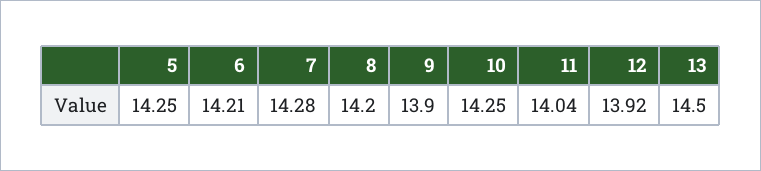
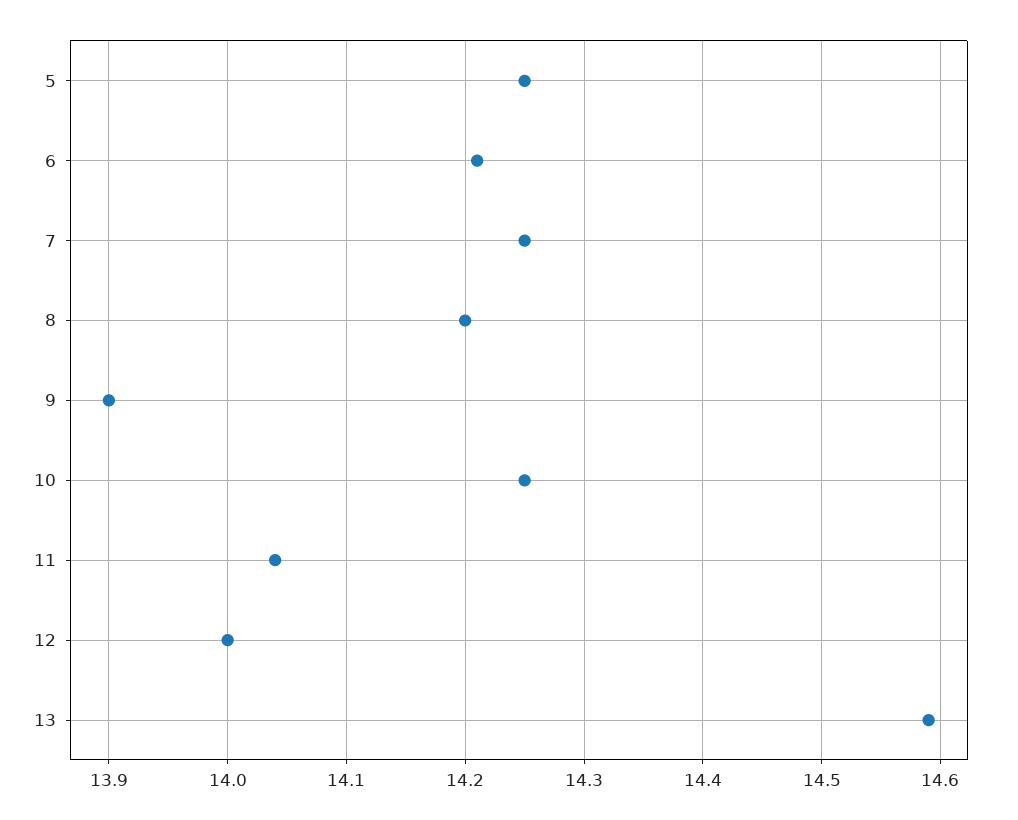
  {
    "5": 14.25,
    "6": 14.21,
-   "7": 14.28,
+   "7": 14.25,
    "8": 14.2,
    "9": 13.9,
    "10": 14.25,
    "11": 14.04,
-   "12": 13.92,
+   "12": 14,
-   "13": 14.5
+   "13": 14.59
  }

